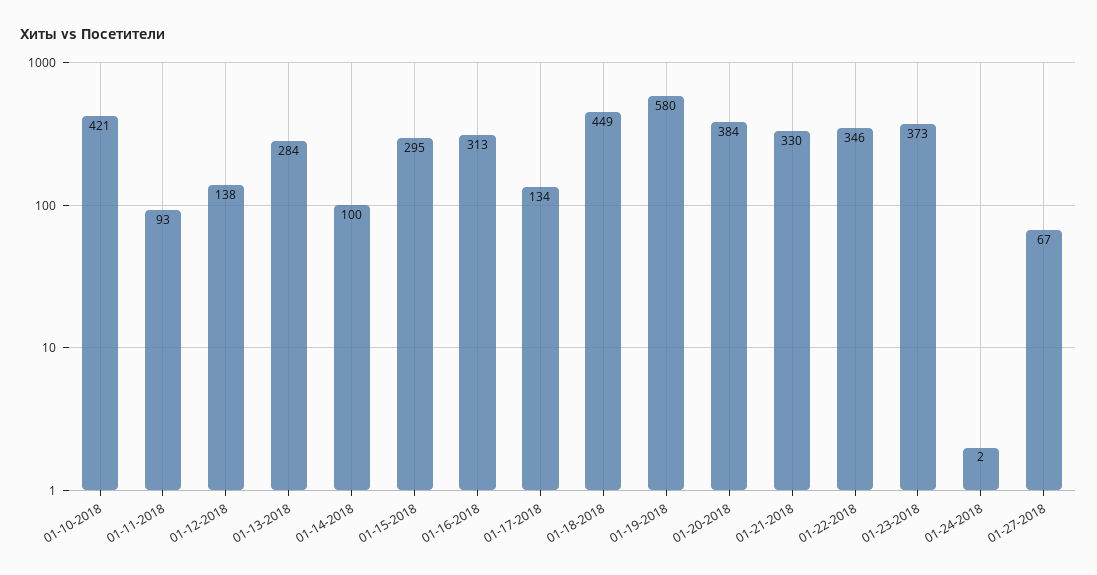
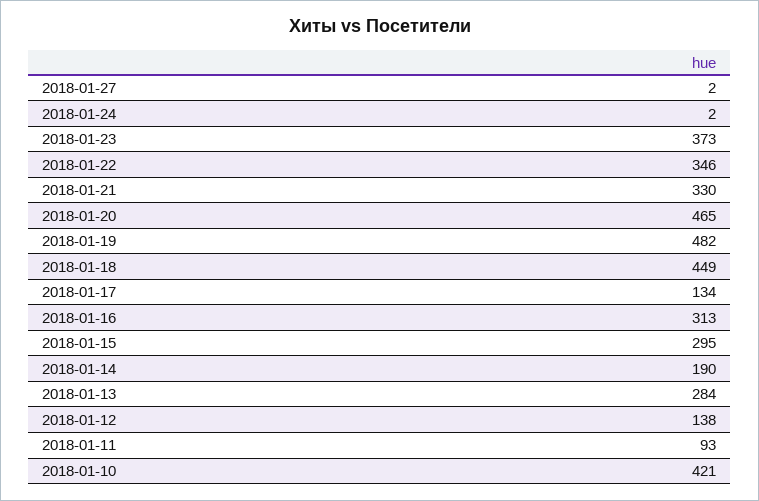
  {
    "01-10-2018": 421,
    "01-11-2018": 93,
    "01-12-2018": 138,
    "01-13-2018": 284,
-   "01-14-2018": 100,
+   "01-14-2018": 190,
    "01-15-2018": 295,
    "01-16-2018": 313,
    "01-17-2018": 134,
    "01-18-2018": 449,
-   "01-19-2018": 580,
+   "01-19-2018": 482,
-   "01-20-2018": 384,
+   "01-20-2018": 465,
    "01-21-2018": 330,
    "01-22-2018": 346,
    "01-23-2018": 373,
    "01-24-2018": 2,
-   "01-27-2018": 67
+   "01-27-2018": 2
  }

